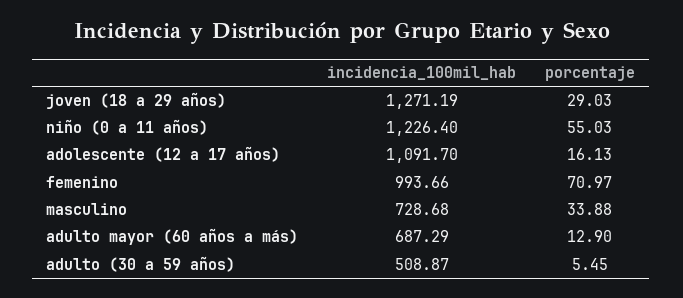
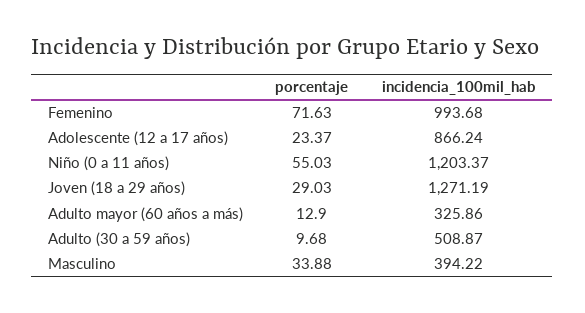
  {
    "incidencia_100mil_hab": {
      "joven (18 a 29 años)": 1271.19,
-     "niño (0 a 11 años)": 1226.4,
+     "niño (0 a 11 años)": 1203.37,
-     "adolescente (12 a 17 años)": 1091.7,
+     "adolescente (12 a 17 años)": 866.24,
-     "femenino": 993.66,
+     "femenino": 993.68,
-     "masculino": 728.68,
+     "masculino": 394.22,
-     "adulto mayor (60 años a más)": 687.29,
+     "adulto mayor (60 años a más)": 325.86,
      "adulto (30 a 59 años)": 508.87
    },
    "porcentaje": {
      "joven (18 a 29 años)": 29.03,
      "niño (0 a 11 años)": 55.03,
-     "adolescente (12 a 17 años)": 16.13,
+     "adolescente (12 a 17 años)": 23.37,
-     "femenino": 70.97,
+     "femenino": 71.63,
      "masculino": 33.88,
      "adulto mayor (60 años a más)": 12.9,
-     "adulto (30 a 59 años)": 5.45
+     "adulto (30 a 59 años)": 9.68
    }
  }

